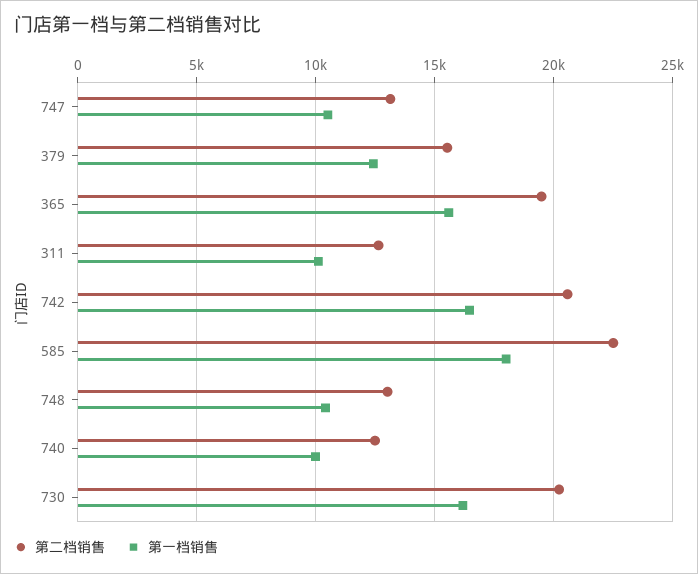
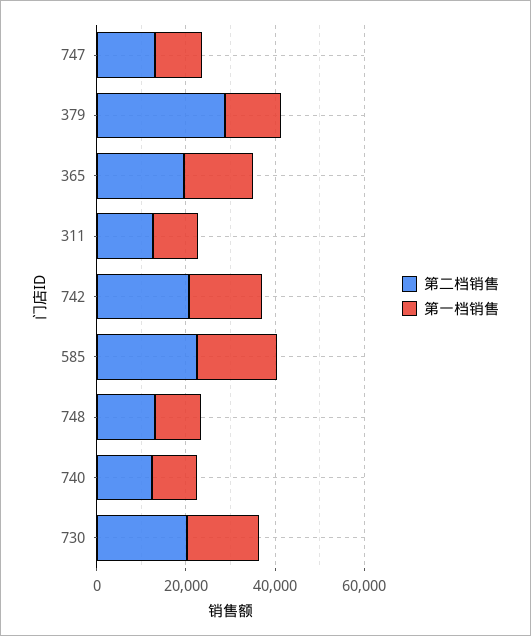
  {
    "第二档销售": {
      "747": 13000,
-     "379": 15500,
+     "379": 30000,
      "365": 19500,
      "311": 12500,
      "742": 20500,
      "585": 22500,
      "748": 13000,
      "740": 12500,
      "730": 20000
    },
    "第一档销售": {
      "747": 10500,
      "379": 12500,
      "365": 15500,
      "311": 10000,
      "742": 16500,
      "585": 18000,
      "748": 10500,
      "740": 10000,
      "730": 16000
    }
  }

